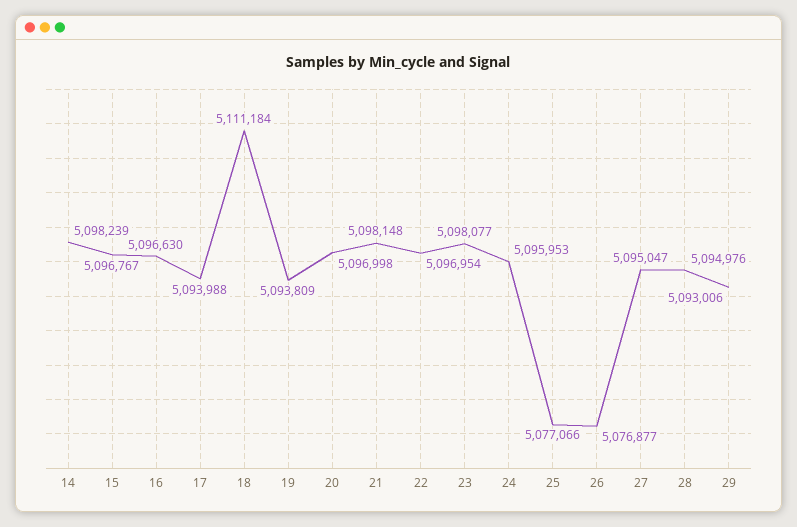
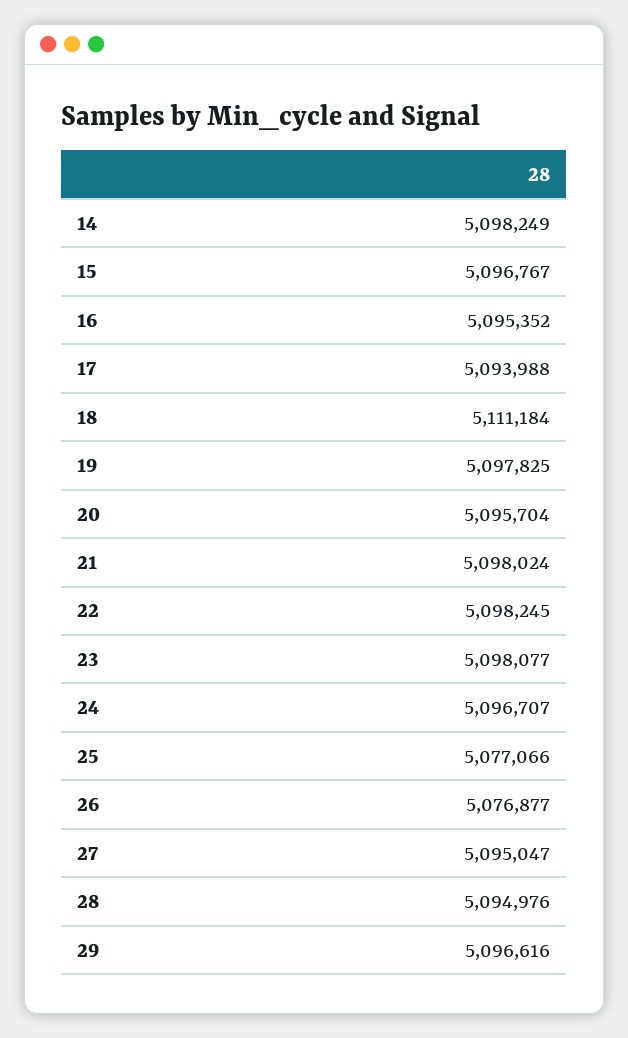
  {
-   "14": 5098239,
+   "14": 5098249,
    "15": 5096767,
-   "16": 5096630,
+   "16": 5095352,
    "17": 5093988,
    "18": 5111184,
-   "19": 5093809,
+   "19": 5097825,
-   "20": 5096998,
+   "20": 5095704,
-   "21": 5098148,
+   "21": 5098024,
-   "22": 5096954,
+   "22": 5098245,
    "23": 5098077,
-   "24": 5095953,
+   "24": 5096707,
    "25": 5077066,
    "26": 5076877,
    "27": 5095047,
    "28": 5094976,
-   "29": 5093006
+   "29": 5096616
  }

